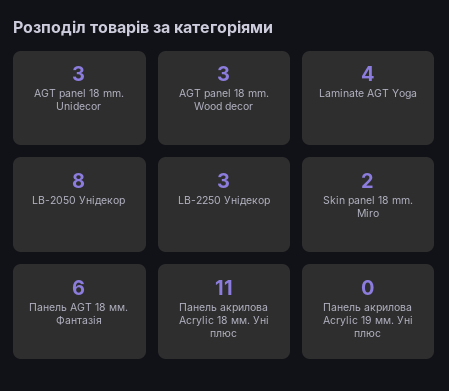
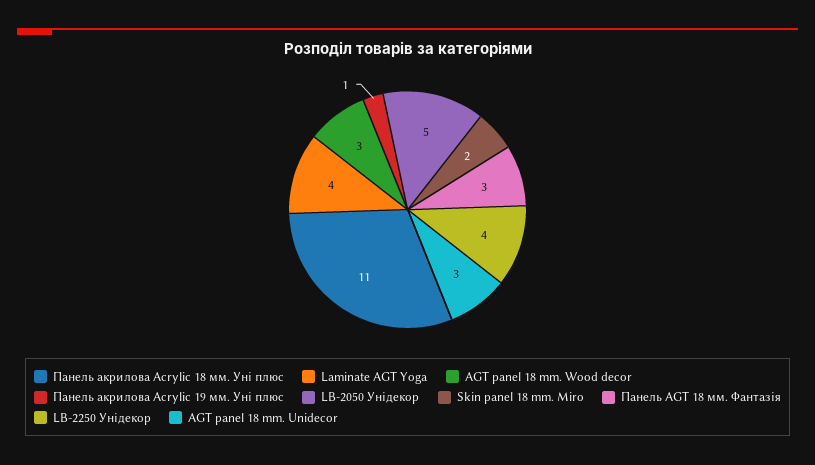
  {
    "AGT panel 18 mm. Unidecor": 3,
    "AGT panel 18 mm. Wood decor": 3,
    "Laminate AGT Yoga": 4,
-   "LB-2050 Унідекор": 8,
+   "LB-2050 Унідекор": 5,
-   "LB-2250 Унідекор": 3,
+   "LB-2250 Унідекор": 4,
    "Skin panel 18 mm. Miro": 2,
-   "Панель AGT 18 мм. Фантазія": 6,
+   "Панель AGT 18 мм. Фантазія": 3,
    "Панель акрилова Acrylic 18 мм. Уні плюс": 11,
-   "Панель акрилова Acrylic 19 мм. Уні плюс": 0
+   "Панель акрилова Acrylic 19 мм. Уні плюс": 1
  }

